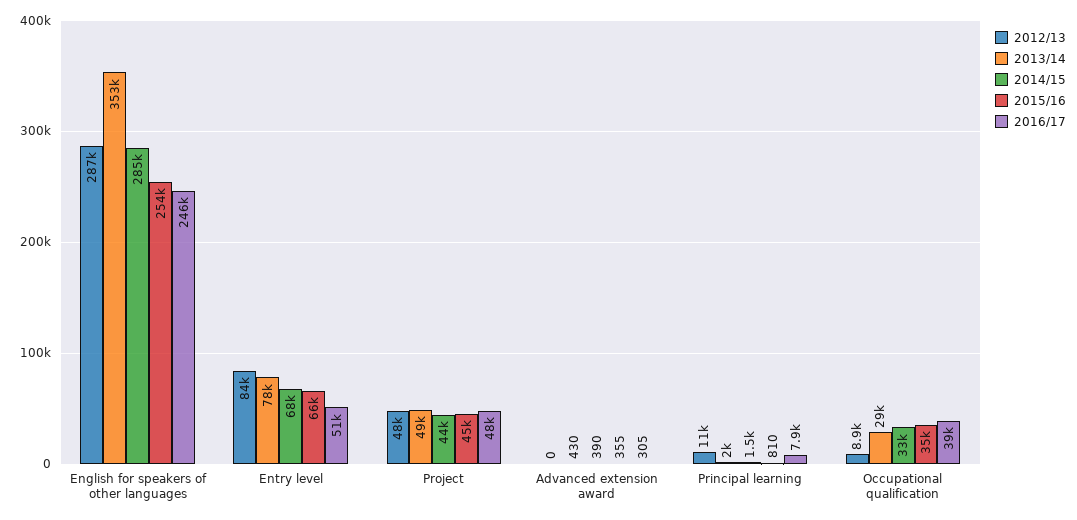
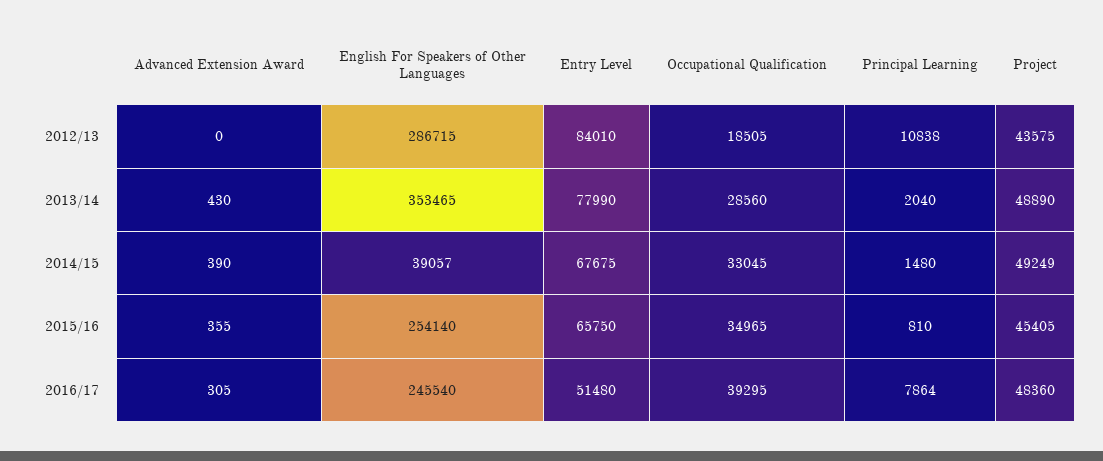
  {
    "2012/13": {
      "English for speakers of other languages": 286715,
      "Entry level": 84010,
-     "Project": 48000,
+     "Project": 43575,
      "Advanced extension award": 0,
      "Principal learning": 10838,
-     "Occupational qualification": 8900
+     "Occupational qualification": 18505
    },
    "2013/14": {
      "English for speakers of other languages": 353465,
      "Entry level": 77990,
      "Project": 48890,
      "Advanced extension award": 430,
      "Principal learning": 2040,
      "Occupational qualification": 28560
    },
    "2014/15": {
-     "English for speakers of other languages": 285000,
+     "English for speakers of other languages": 39057,
      "Entry level": 67675,
-     "Project": 44000,
+     "Project": 49249,
      "Advanced extension award": 390,
      "Principal learning": 1480,
      "Occupational qualification": 33045
    },
    "2015/16": {
      "English for speakers of other languages": 254140,
      "Entry level": 65750,
      "Project": 45405,
      "Advanced extension award": 355,
      "Principal learning": 810,
      "Occupational qualification": 34965
    },
    "2016/17": {
      "English for speakers of other languages": 245540,
      "Entry level": 51480,
      "Project": 48360,
      "Advanced extension award": 305,
      "Principal learning": 7864,
      "Occupational qualification": 39295
    }
  }

